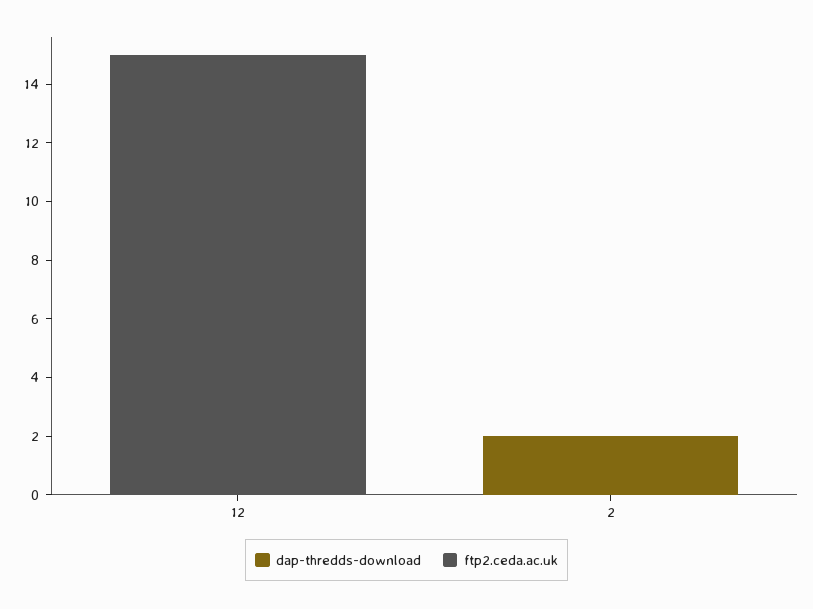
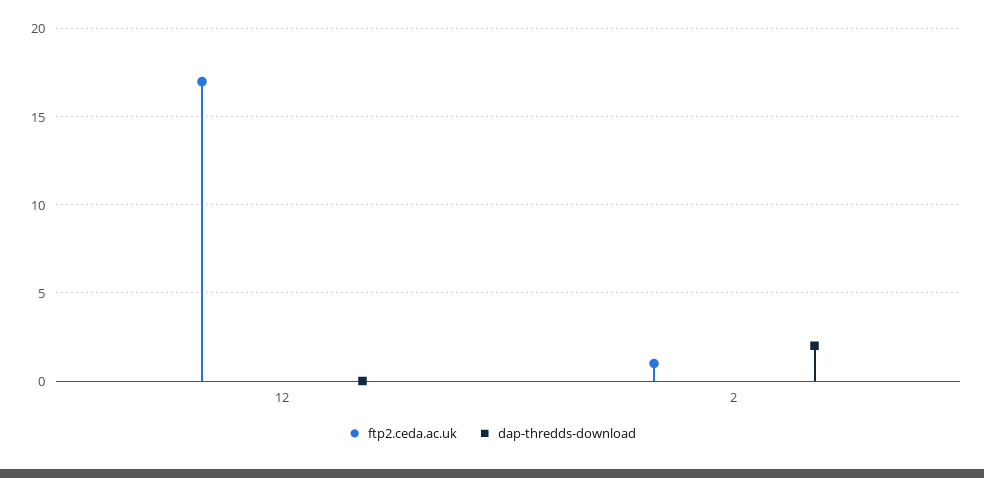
  {
    "dap-thredds-download": {
      "12": 0,
      "2": 2
    },
    "ftp2.ceda.ac.uk": {
-     "12": 15,
+     "12": 17,
-     "2": 0
+     "2": 1
    }
  }

